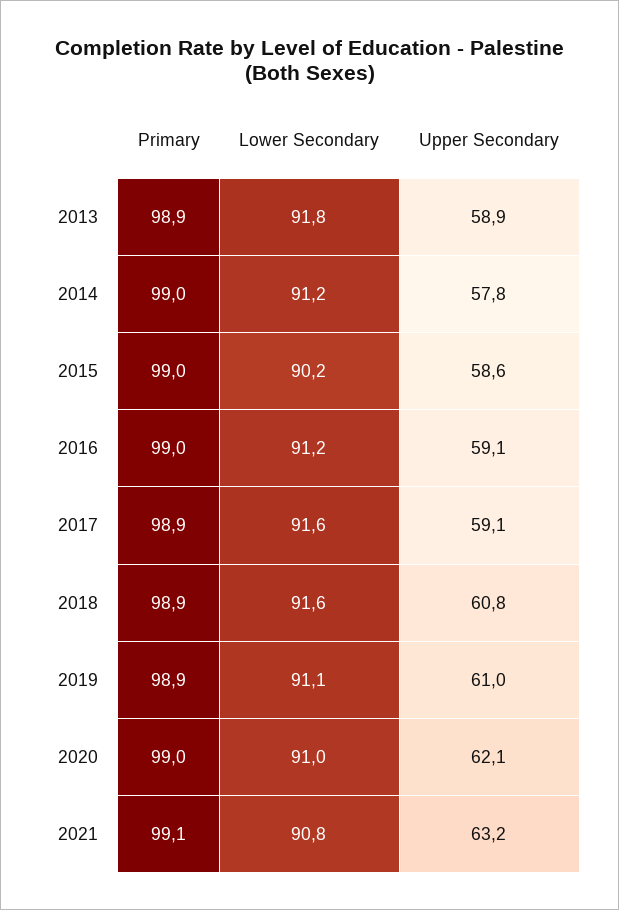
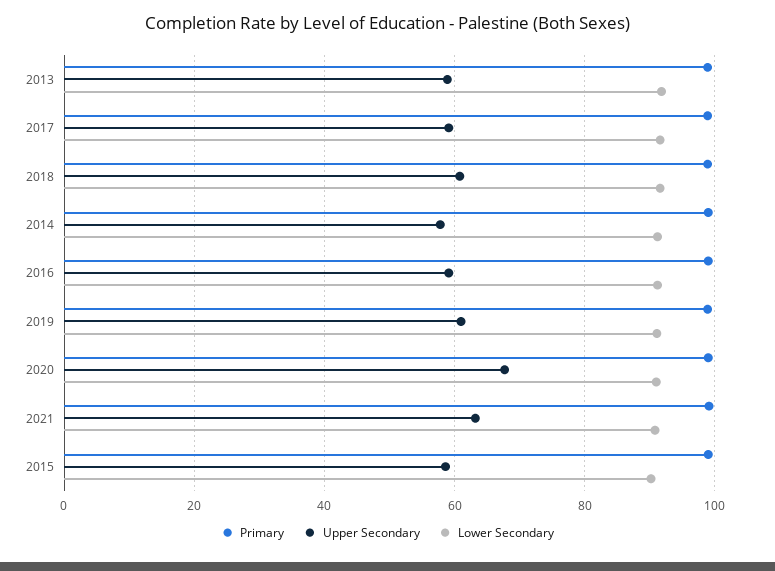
  {
    "Primary": {
      "2013": 98.9,
      "2014": 99,
      "2015": 99,
      "2016": 99,
      "2017": 98.9,
      "2018": 98.9,
      "2019": 98.9,
      "2020": 99,
      "2021": 99.1
    },
    "Lower Secondary": {
      "2013": 91.8,
      "2014": 91.2,
      "2015": 90.2,
      "2016": 91.2,
      "2017": 91.6,
      "2018": 91.6,
      "2019": 91.1,
      "2020": 91,
      "2021": 90.8
    },
    "Upper Secondary": {
      "2013": 58.9,
      "2014": 57.8,
      "2015": 58.6,
      "2016": 59.1,
      "2017": 59.1,
      "2018": 60.8,
      "2019": 61,
-     "2020": 62.1,
+     "2020": 68,
      "2021": 63.2
    }
  }

